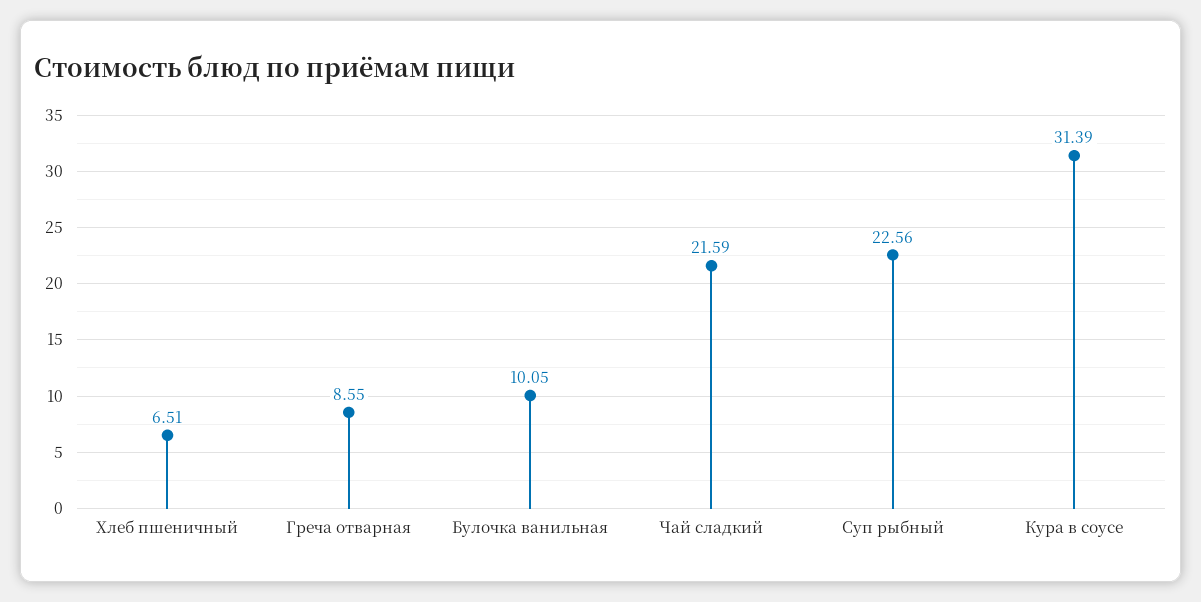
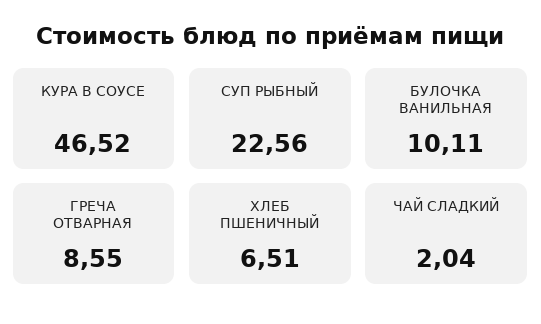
  {
    "Хлеб пшеничный": 6.51,
    "Греча отварная": 8.55,
-   "Булочка ванильная": 10.05,
+   "Булочка ванильная": 10.11,
-   "Чай сладкий": 21.59,
+   "Чай сладкий": 2.04,
    "Суп рыбный": 22.56,
-   "Кура в соусе": 31.39
+   "Кура в соусе": 46.52
  }

